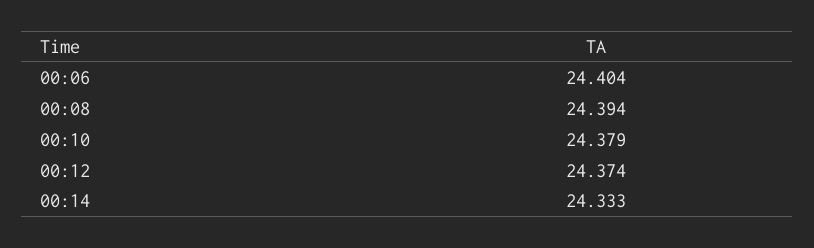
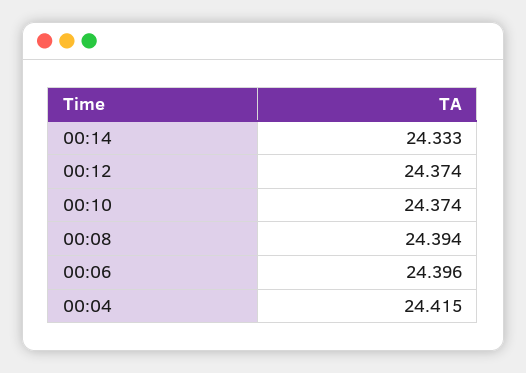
  {
-   "00:06": 24.404,
+   "00:06": 24.396,
    "00:08": 24.394,
-   "00:10": 24.379,
+   "00:10": 24.374,
    "00:12": 24.374,
-   "00:14": 24.333
+   "00:14": 24.333,
+   "00:04": 24.415
  }

